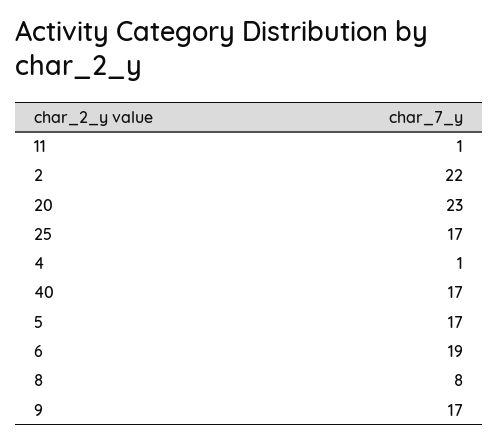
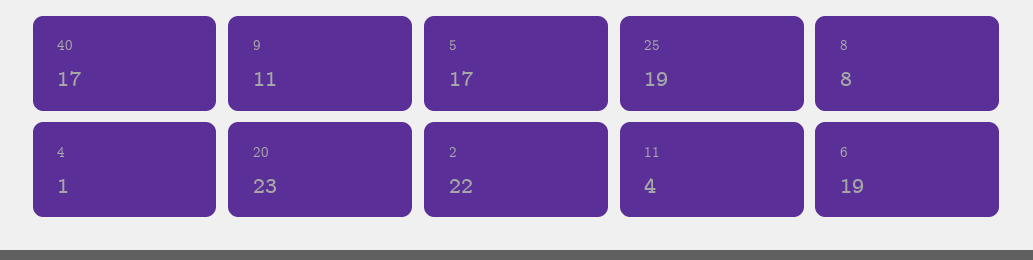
  {
-   "11": 1,
+   "11": 4,
    "2": 22,
    "20": 23,
-   "25": 17,
+   "25": 19,
    "4": 1,
    "40": 17,
    "5": 17,
    "6": 19,
    "8": 8,
-   "9": 17
+   "9": 11
  }

